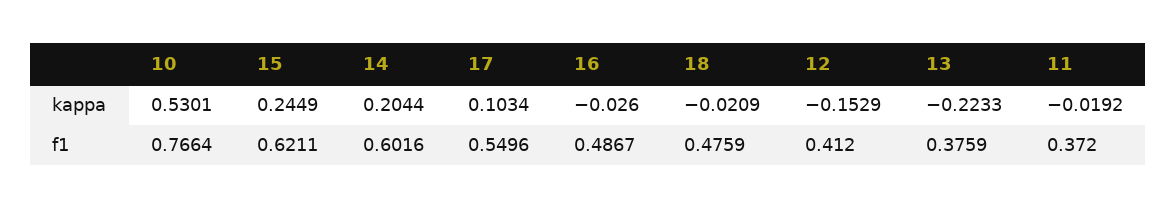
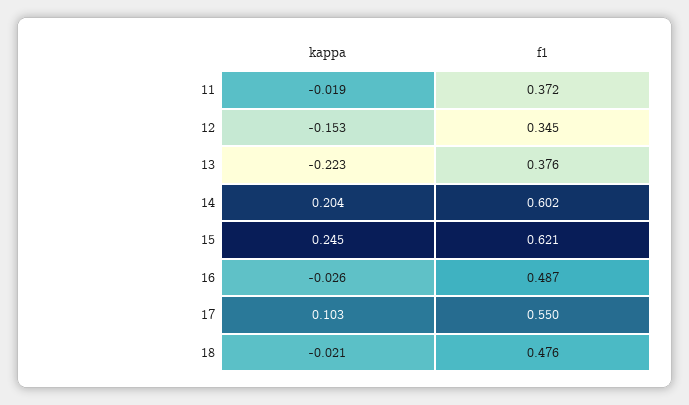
  {
-   "10": {
-     "kappa": 0.5301,
-     "f1": 0.7664
-   },
    "15": {
      "kappa": 0.2449,
      "f1": 0.6211
    },
    "14": {
      "kappa": 0.2044,
      "f1": 0.6016
    },
    "17": {
      "kappa": 0.1034,
      "f1": 0.5496
    },
    "16": {
      "kappa": -0.026,
      "f1": 0.4867
    },
    "18": {
      "kappa": -0.0209,
      "f1": 0.4759
    },
    "12": {
      "kappa": -0.1529,
-     "f1": 0.412
+     "f1": 0.345
    },
    "13": {
      "kappa": -0.2233,
      "f1": 0.3759
    },
    "11": {
      "kappa": -0.0192,
      "f1": 0.372
    }
  }

